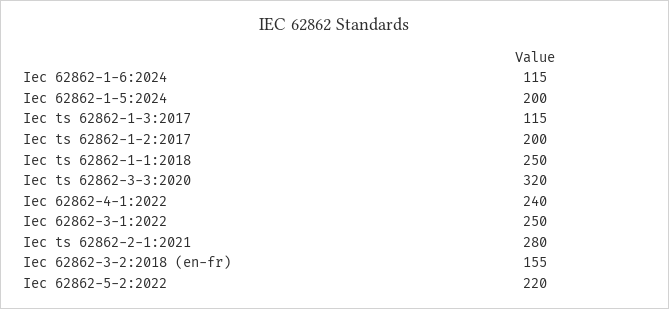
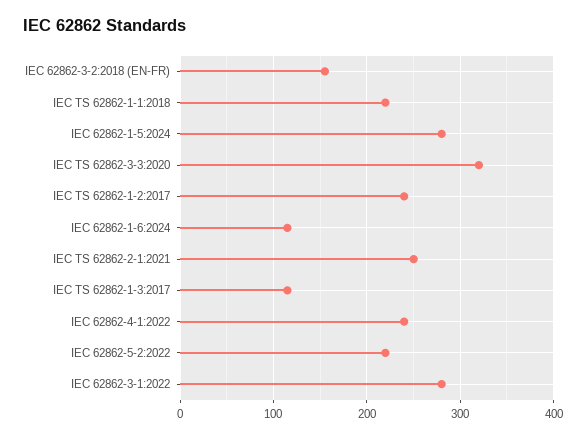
  {
    "Iec 62862-1-6:2024": 115,
-   "Iec 62862-1-5:2024": 200,
+   "Iec 62862-1-5:2024": 280,
    "Iec ts 62862-1-3:2017": 115,
-   "Iec ts 62862-1-2:2017": 200,
+   "Iec ts 62862-1-2:2017": 240,
-   "Iec ts 62862-1-1:2018": 250,
+   "Iec ts 62862-1-1:2018": 220,
    "Iec ts 62862-3-3:2020": 320,
    "Iec 62862-4-1:2022": 240,
-   "Iec 62862-3-1:2022": 250,
+   "Iec 62862-3-1:2022": 280,
-   "Iec ts 62862-2-1:2021": 280,
+   "Iec ts 62862-2-1:2021": 250,
    "Iec 62862-3-2:2018 (en-fr)": 155,
    "Iec 62862-5-2:2022": 220
  }

